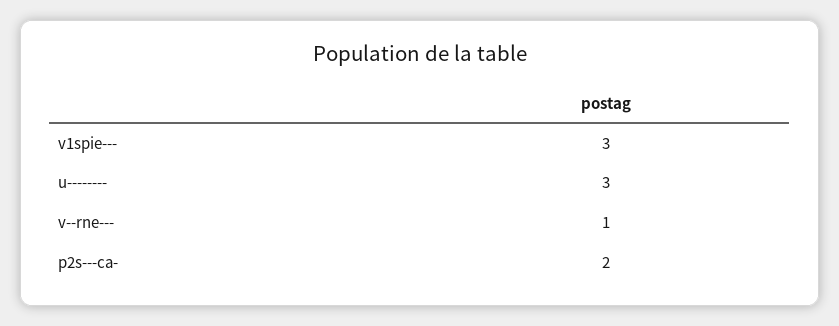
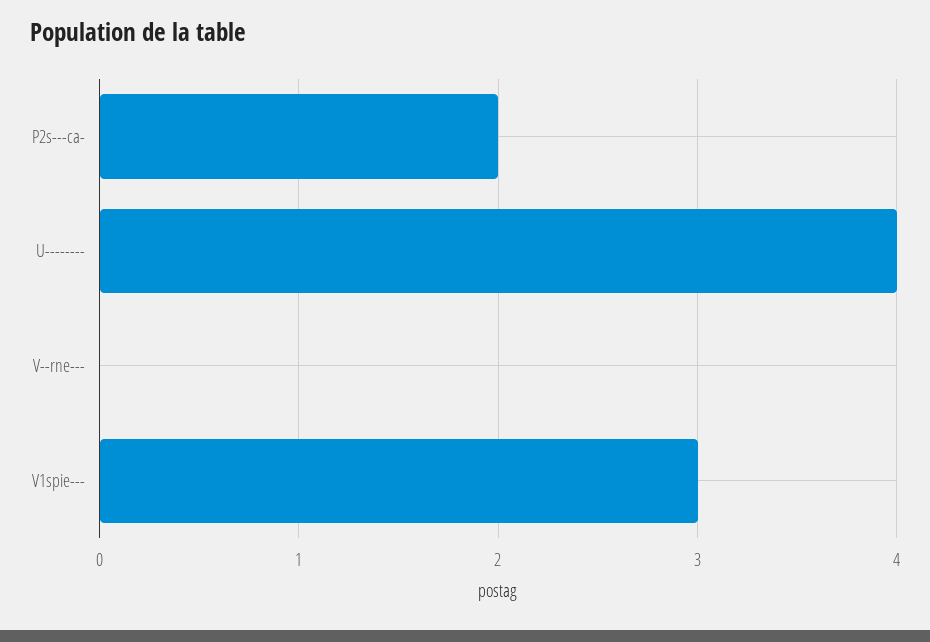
  {
    "v1spie---": 3,
-   "u--------": 3,
+   "u--------": 4,
-   "v--rne---": 1,
+   "v--rne---": 0,
    "p2s---ca-": 2
  }

